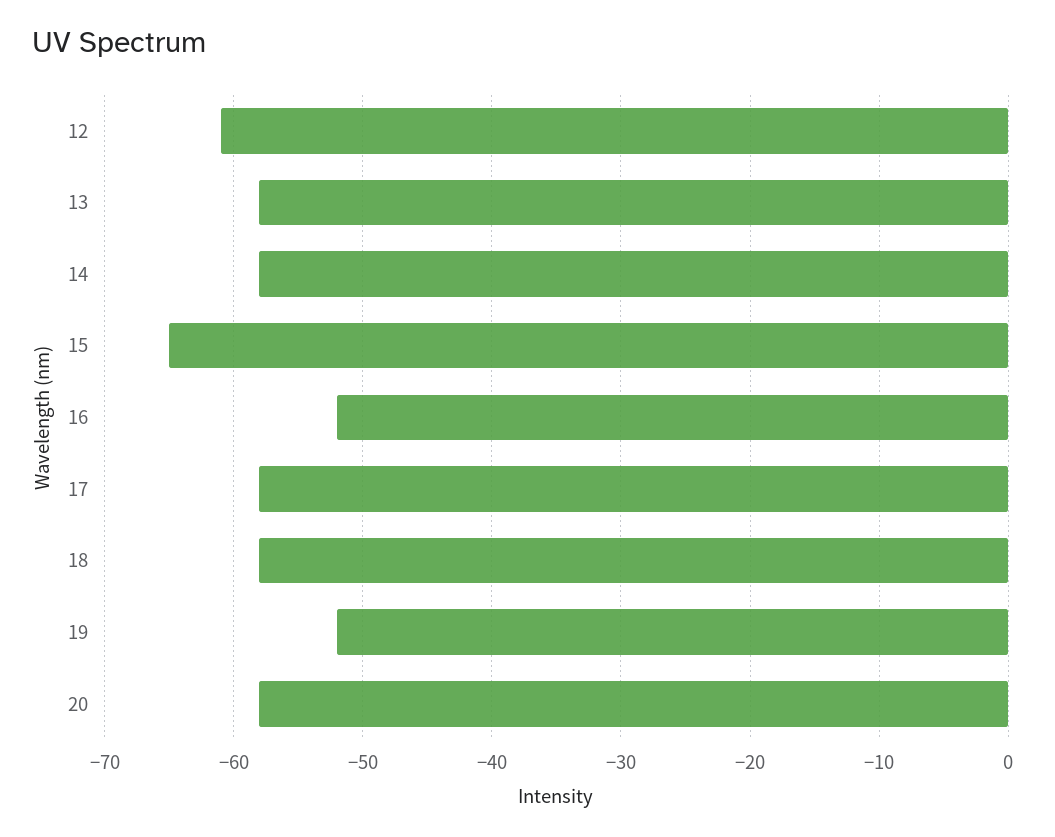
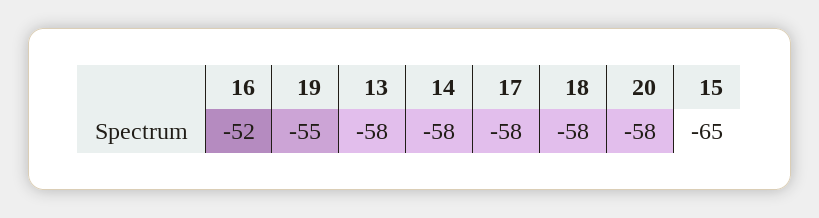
  {
-   "12": -61,
    "13": -58,
    "14": -58,
    "15": -65,
    "16": -52,
    "17": -58,
    "18": -58,
-   "19": -52,
+   "19": -55,
    "20": -58
  }

